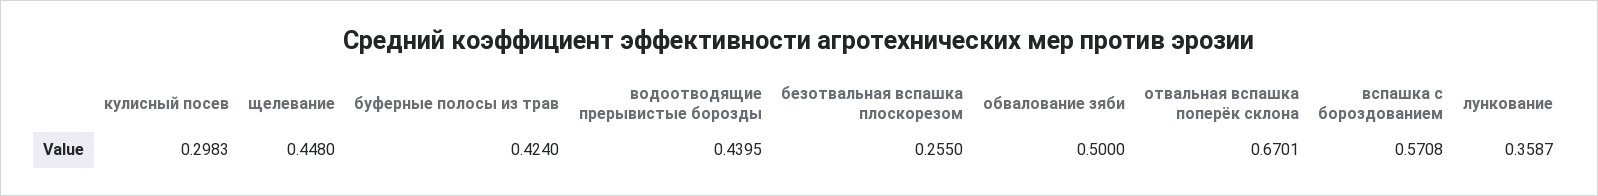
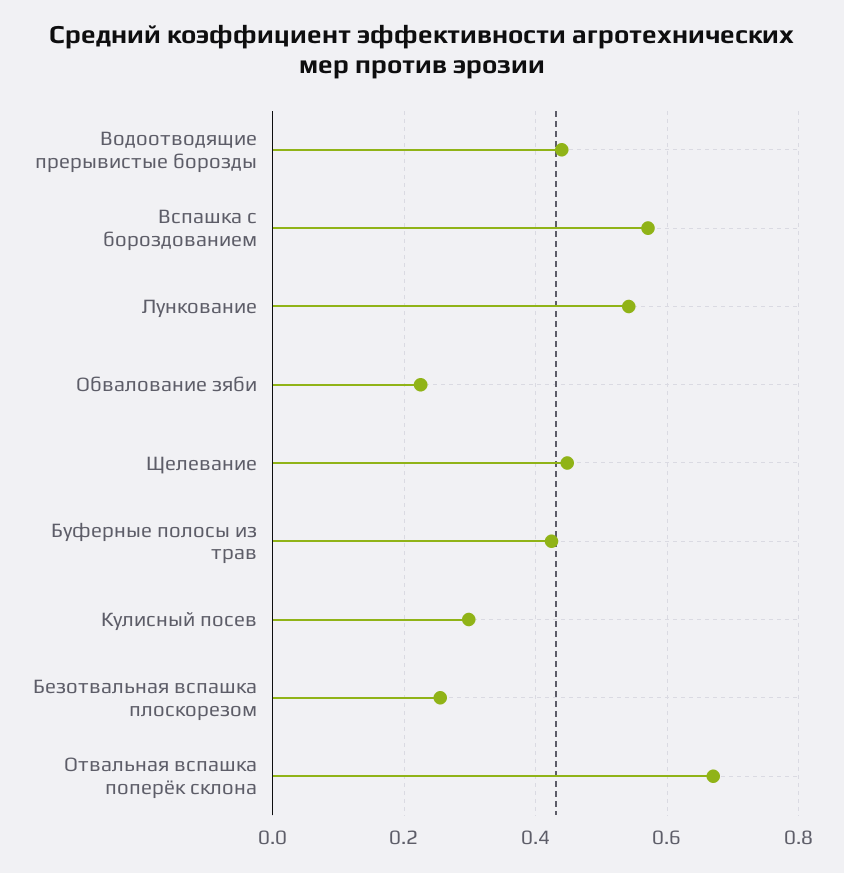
  {
    "кулисный посев": 0.2983,
    "щелевание": 0.448,
    "буферные полосы из трав": 0.424,
    "водоотводящие прерывистые борозды": 0.4395,
    "безотвальная вспашка плоскорезом": 0.255,
-   "обвалование зяби": 0.5,
+   "обвалование зяби": 0.22,
    "отвальная вспашка поперёк склона": 0.6701,
    "вспашка с бороздованием": 0.5708,
-   "лункование": 0.3587
+   "лункование": 0.54
  }

